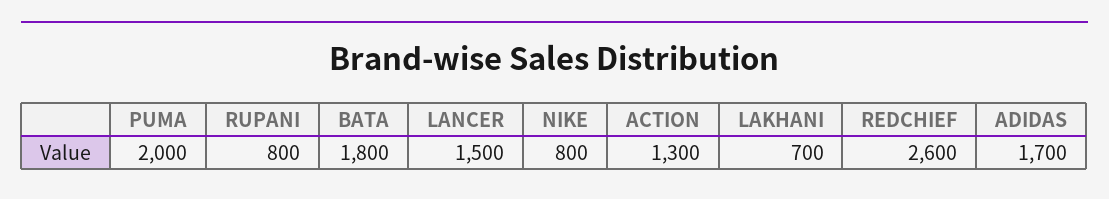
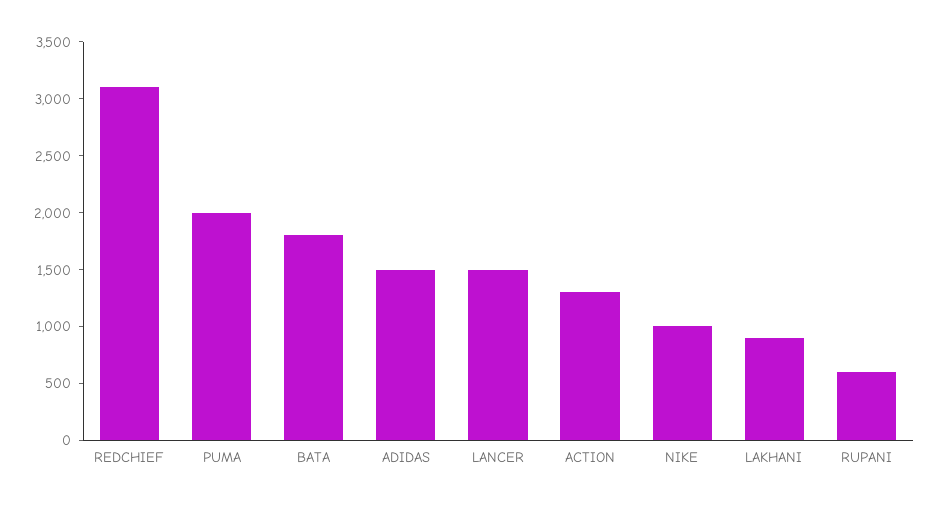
  {
    "PUMA": 2000,
-   "RUPANI": 800,
+   "RUPANI": 600,
    "BATA": 1800,
    "LANCER": 1500,
-   "NIKE": 800,
+   "NIKE": 1000,
    "ACTION": 1300,
-   "LAKHANI": 700,
+   "LAKHANI": 900,
-   "REDCHIEF": 2600,
+   "REDCHIEF": 3100,
-   "ADIDAS": 1700
+   "ADIDAS": 1500
  }

